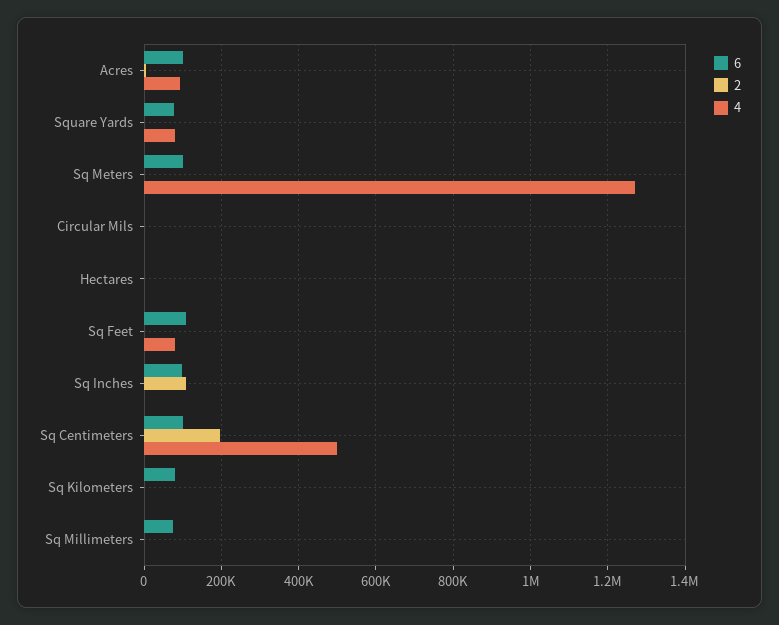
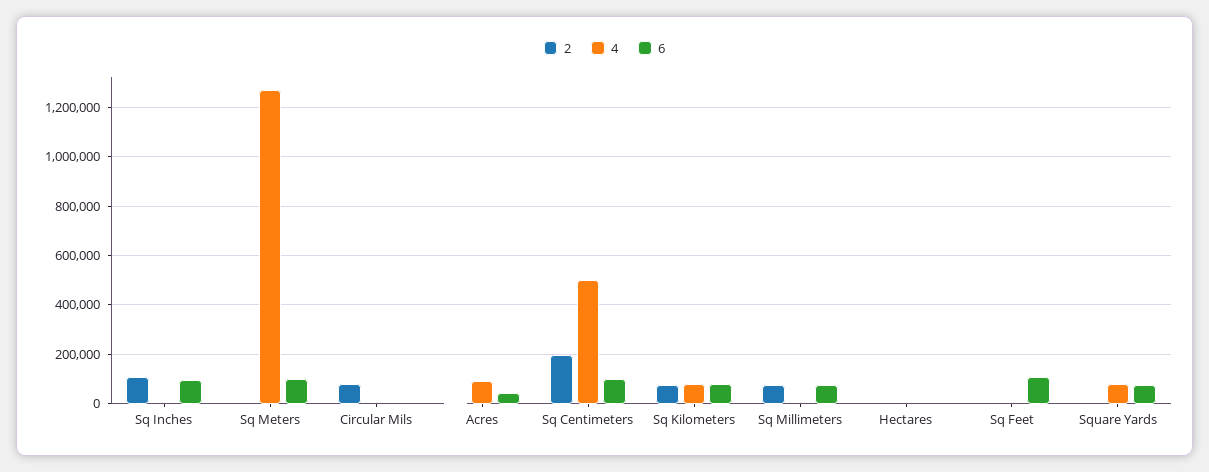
  {
    "6": {
-     "Acres": 100000,
+     "Acres": 50000,
      "Square Yards": 80000,
      "Sq Meters": 100000,
      "Circular Mils": 0,
      "Hectares": 0,
      "Sq Feet": 100000,
      "Sq Inches": 100000,
      "Sq Centimeters": 100000,
      "Sq Kilometers": 80000,
      "Sq Millimeters": 80000
    },
    "2": {
      "Acres": 0,
      "Square Yards": 0,
      "Sq Meters": 0,
-     "Circular Mils": 0,
+     "Circular Mils": 75000,
      "Hectares": 0,
      "Sq Feet": 0,
      "Sq Inches": 100000,
      "Sq Centimeters": 200000,
-     "Sq Kilometers": 0,
+     "Sq Kilometers": 75000,
-     "Sq Millimeters": 0
+     "Sq Millimeters": 75000
    },
    "4": {
      "Acres": 100000,
      "Square Yards": 80000,
      "Sq Meters": 1280000,
      "Circular Mils": 0,
      "Hectares": 0,
-     "Sq Feet": 80000,
+     "Sq Feet": 0,
      "Sq Inches": 0,
      "Sq Centimeters": 500000,
-     "Sq Kilometers": 0,
+     "Sq Kilometers": 75000,
      "Sq Millimeters": 0
    }
  }

